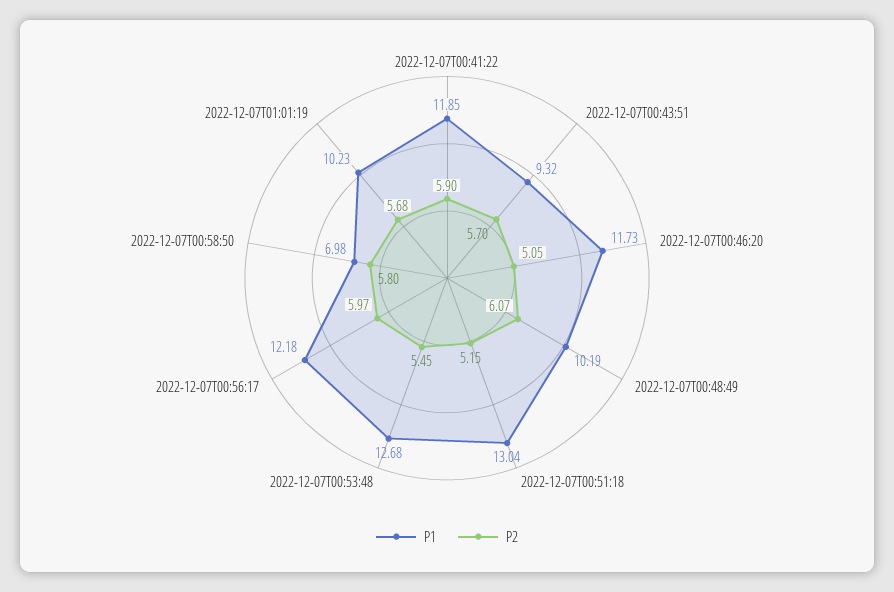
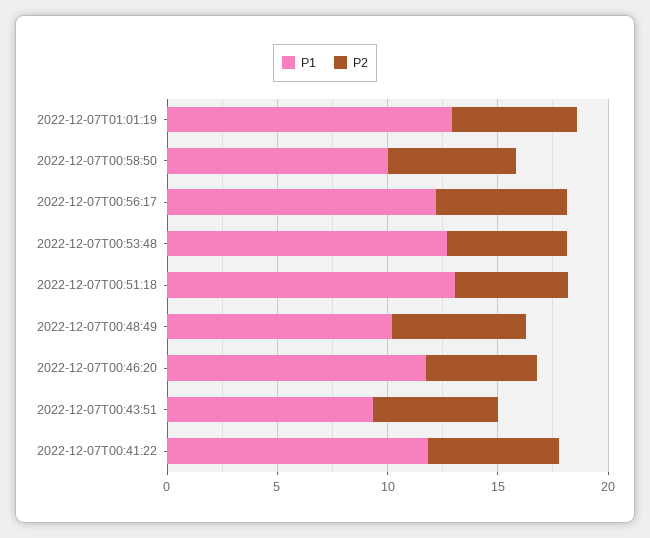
  {
    "P1": {
      "2022-12-07T00:41:22": 11.85,
      "2022-12-07T00:43:51": 9.32,
      "2022-12-07T00:46:20": 11.73,
      "2022-12-07T00:48:49": 10.19,
      "2022-12-07T00:51:18": 13.04,
      "2022-12-07T00:53:48": 12.68,
      "2022-12-07T00:56:17": 12.18,
-     "2022-12-07T00:58:50": 6.98,
+     "2022-12-07T00:58:50": 10,
-     "2022-12-07T01:01:19": 10.23
+     "2022-12-07T01:01:19": 13
    },
    "P2": {
      "2022-12-07T00:41:22": 5.9,
      "2022-12-07T00:43:51": 5.7,
      "2022-12-07T00:46:20": 5.05,
      "2022-12-07T00:48:49": 6.07,
      "2022-12-07T00:51:18": 5.15,
      "2022-12-07T00:53:48": 5.45,
      "2022-12-07T00:56:17": 5.97,
      "2022-12-07T00:58:50": 5.8,
      "2022-12-07T01:01:19": 5.68
    }
  }

